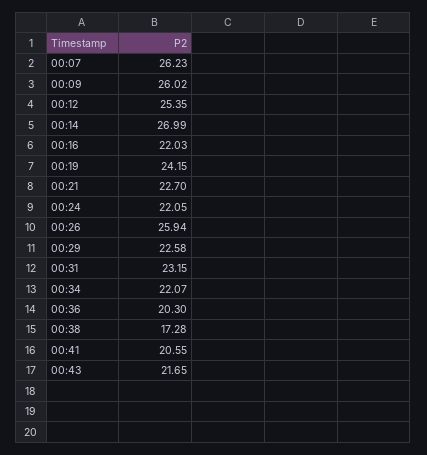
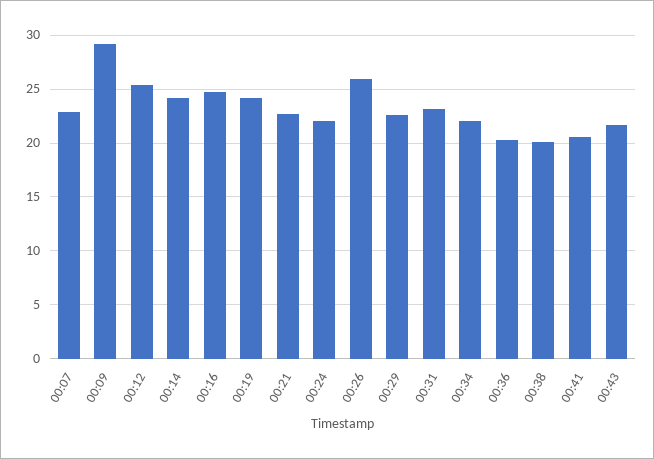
  {
-   "00:07": 26.23,
+   "00:07": 23,
-   "00:09": 26.02,
+   "00:09": 29,
    "00:12": 25.35,
-   "00:14": 26.99,
+   "00:14": 24,
-   "00:16": 22.03,
+   "00:16": 25,
    "00:19": 24.15,
    "00:21": 22.7,
    "00:24": 22.05,
    "00:26": 25.94,
    "00:29": 22.58,
    "00:31": 23.15,
    "00:34": 22.07,
    "00:36": 20.3,
-   "00:38": 17.28,
+   "00:38": 20,
    "00:41": 20.55,
    "00:43": 21.65
  }

